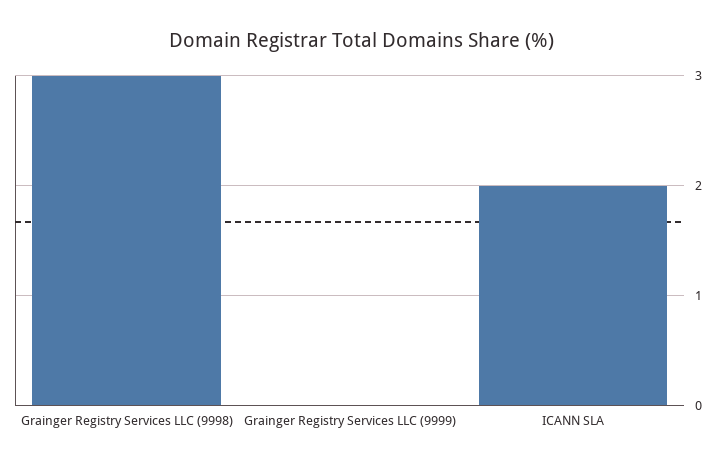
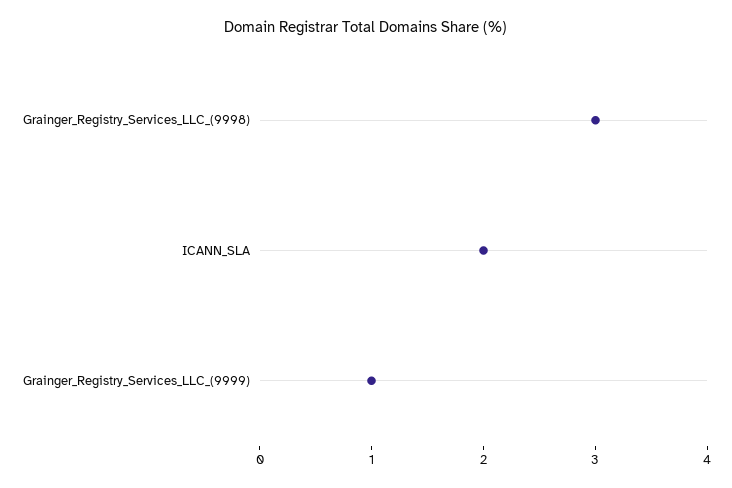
  {
    "Grainger Registry Services LLC (9998)": 3,
-   "Grainger Registry Services LLC (9999)": 0,
+   "Grainger Registry Services LLC (9999)": 1,
    "ICANN SLA": 2
  }

